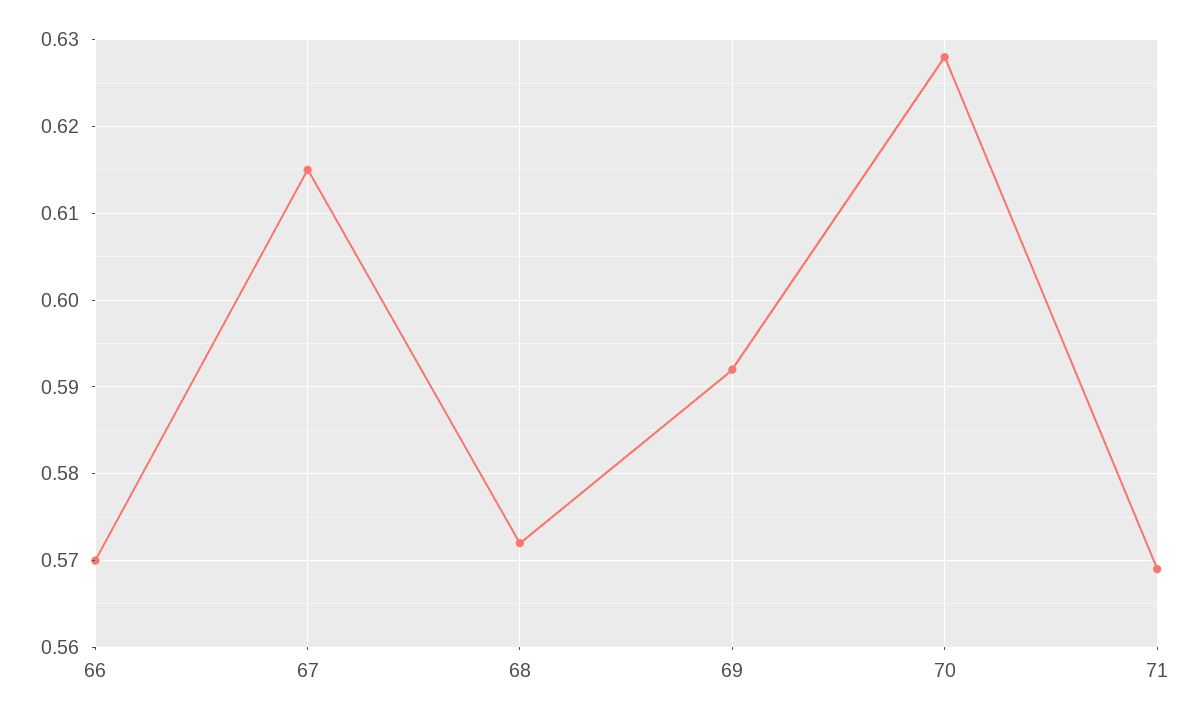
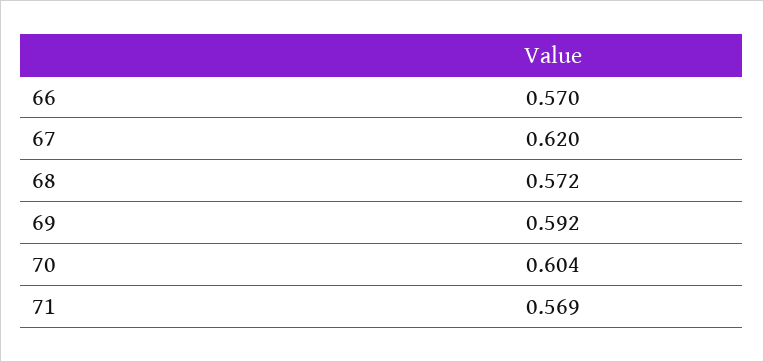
  {
    "66": 0.57,
-   "67": 0.615,
+   "67": 0.62,
    "68": 0.572,
    "69": 0.592,
-   "70": 0.628,
+   "70": 0.604,
    "71": 0.569
  }

